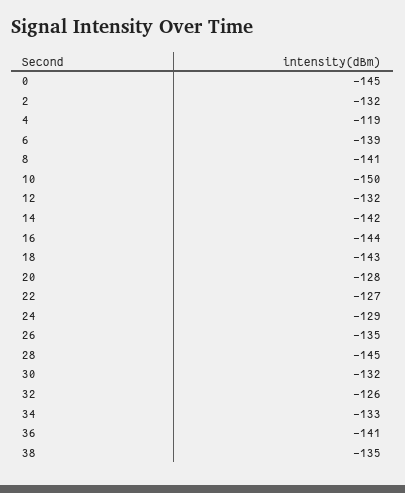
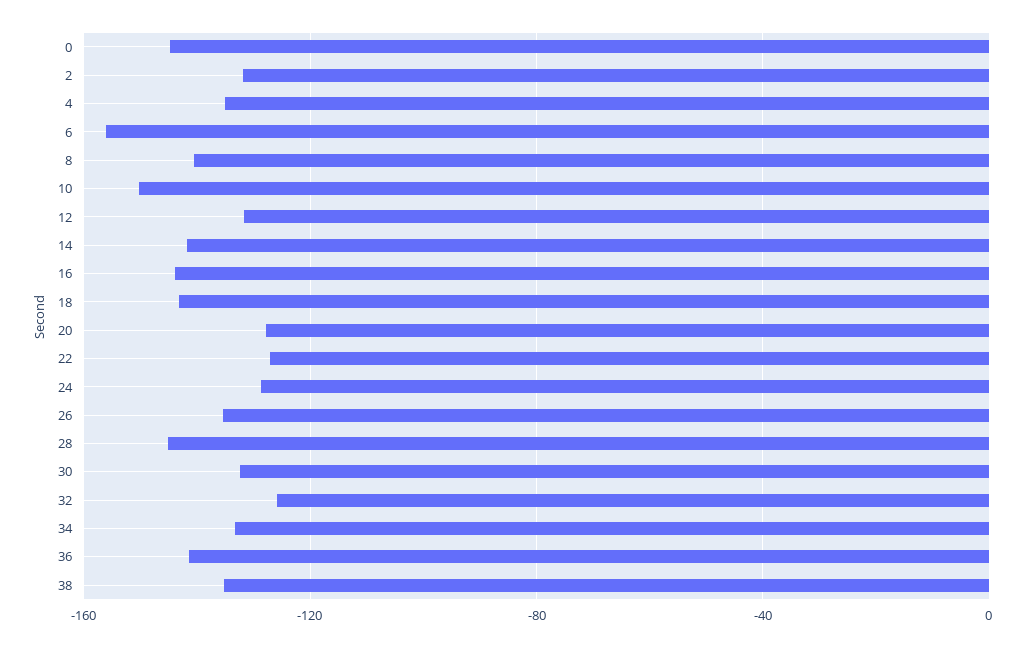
  {
    "0": -145,
    "2": -132,
-   "4": -119,
+   "4": -135,
-   "6": -139,
+   "6": -155,
    "8": -141,
    "10": -150,
    "12": -132,
    "14": -142,
    "16": -144,
    "18": -143,
    "20": -128,
    "22": -127,
    "24": -129,
    "26": -135,
    "28": -145,
    "30": -132,
    "32": -126,
    "34": -133,
    "36": -141,
    "38": -135
  }

